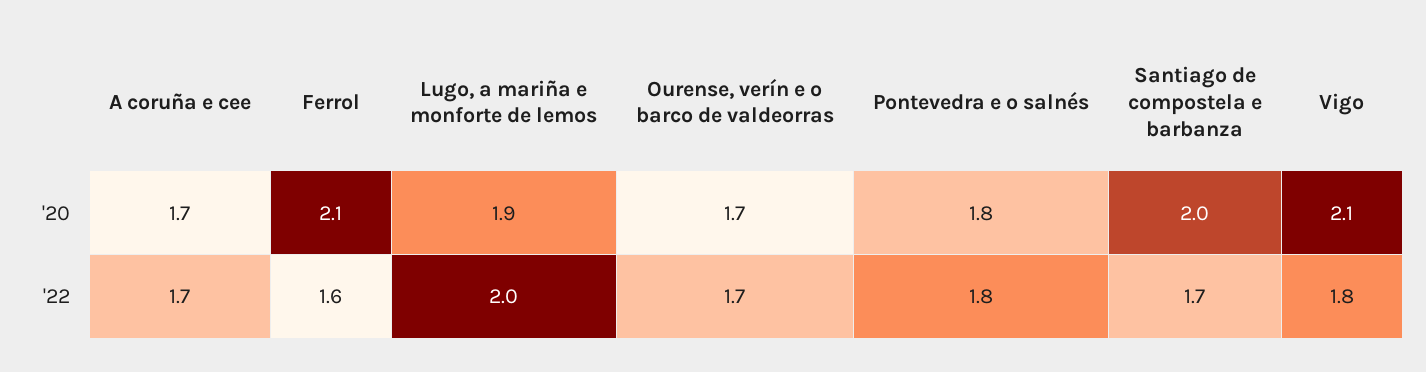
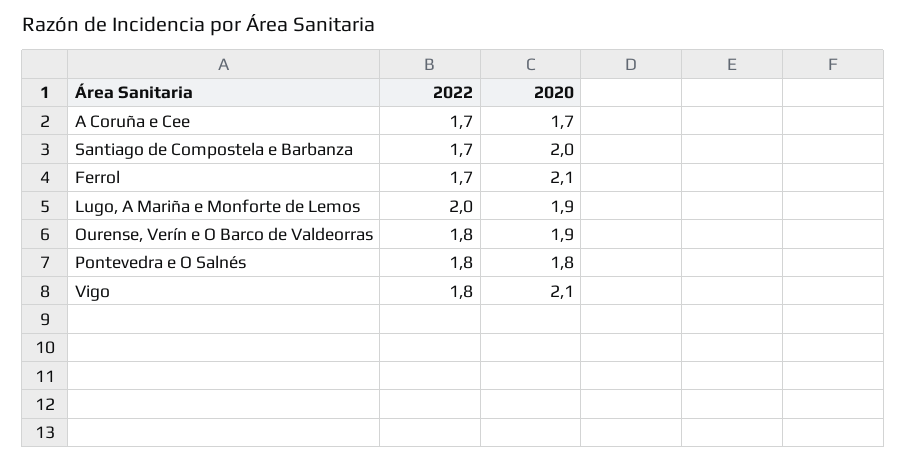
  {
    "A coruña e cee": {
      "'20": 1.7,
      "'22": 1.7
    },
    "Ferrol": {
      "'20": 2.1,
-     "'22": 1.6
+     "'22": 1.7
    },
    "Lugo, a mariña e monforte de lemos": {
      "'20": 1.9,
      "'22": 2
    },
    "Ourense, verín e o barco de valdeorras": {
-     "'20": 1.7,
+     "'20": 1.9,
-     "'22": 1.7
+     "'22": 1.8
    },
    "Pontevedra e o salnés": {
      "'20": 1.8,
      "'22": 1.8
    },
    "Santiago de compostela e barbanza": {
      "'20": 2,
      "'22": 1.7
    },
    "Vigo": {
      "'20": 2.1,
      "'22": 1.8
    }
  }

